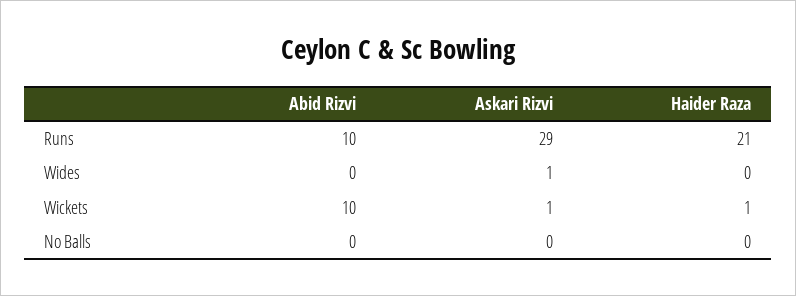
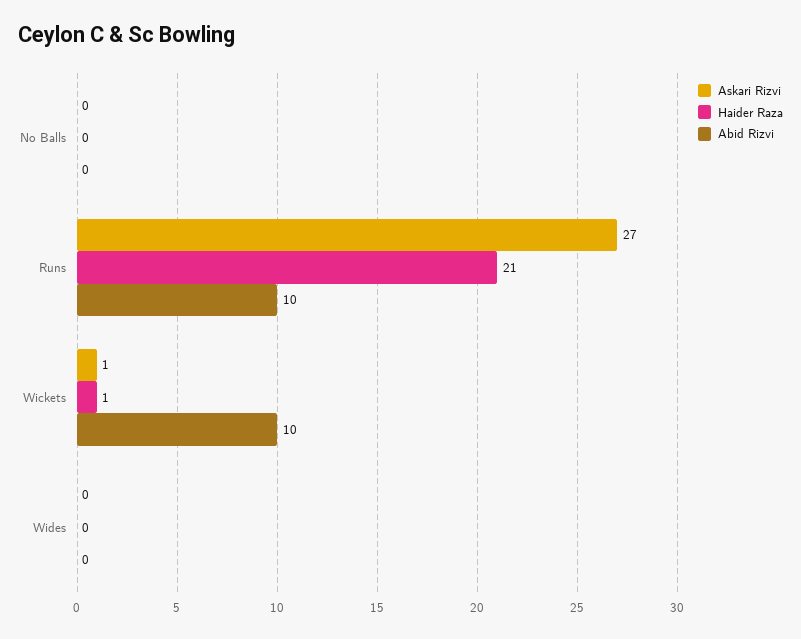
  {
    "Abid Rizvi": {
      "Runs": 10,
      "Wides": 0,
      "Wickets": 10,
      "No Balls": 0
    },
    "Askari Rizvi": {
-     "Runs": 29,
+     "Runs": 27,
-     "Wides": 1,
+     "Wides": 0,
      "Wickets": 1,
      "No Balls": 0
    },
    "Haider Raza": {
      "Runs": 21,
      "Wides": 0,
      "Wickets": 1,
      "No Balls": 0
    }
  }

